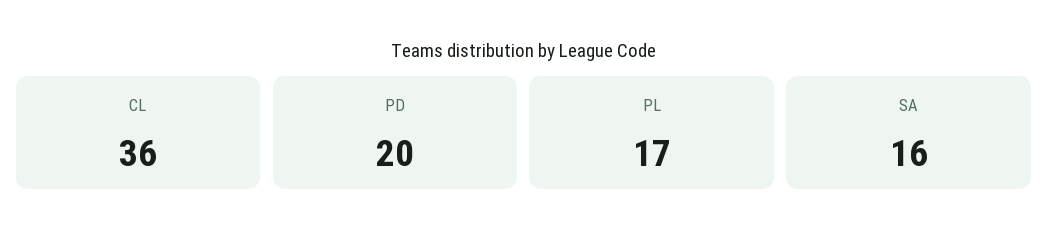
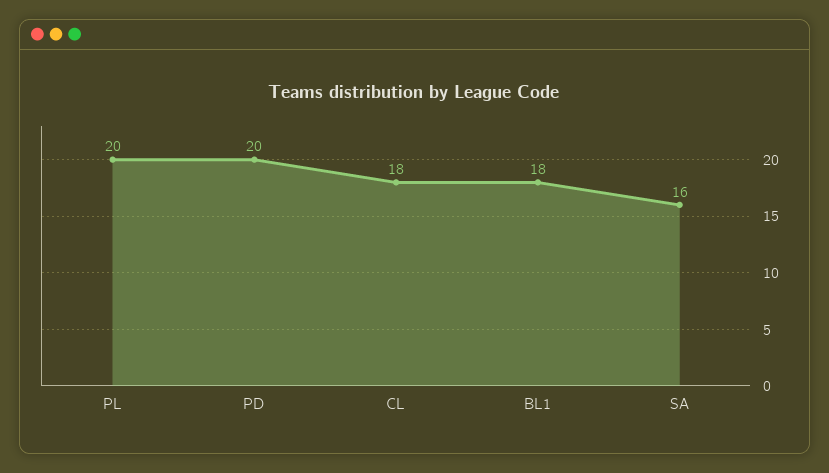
  {
-   "CL": 36,
+   "CL": 18,
    "PD": 20,
-   "PL": 17,
+   "PL": 20,
-   "SA": 16
+   "SA": 16,
+   "BL1": 18
  }

